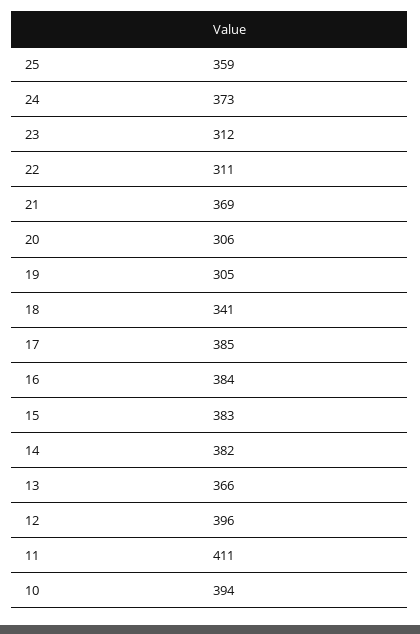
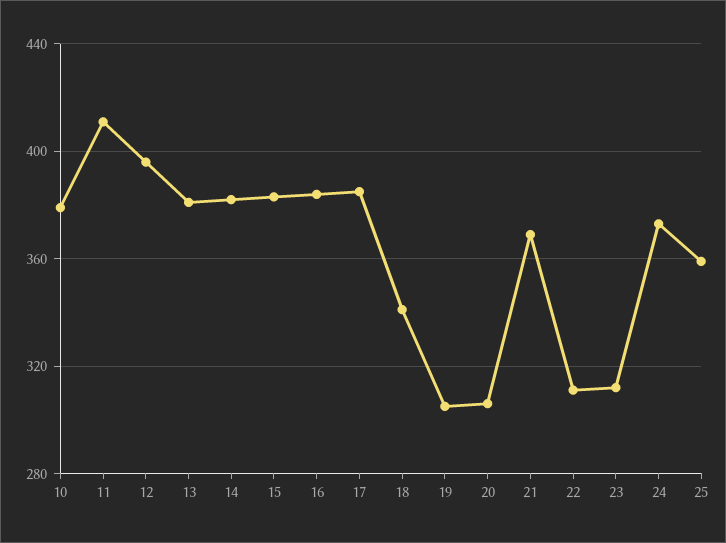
  {
    "25": 359,
    "24": 373,
    "23": 312,
    "22": 311,
    "21": 369,
    "20": 306,
    "19": 305,
    "18": 341,
    "17": 385,
    "16": 384,
    "15": 383,
    "14": 382,
-   "13": 366,
+   "13": 380,
    "12": 396,
    "11": 411,
-   "10": 394
+   "10": 380
  }

